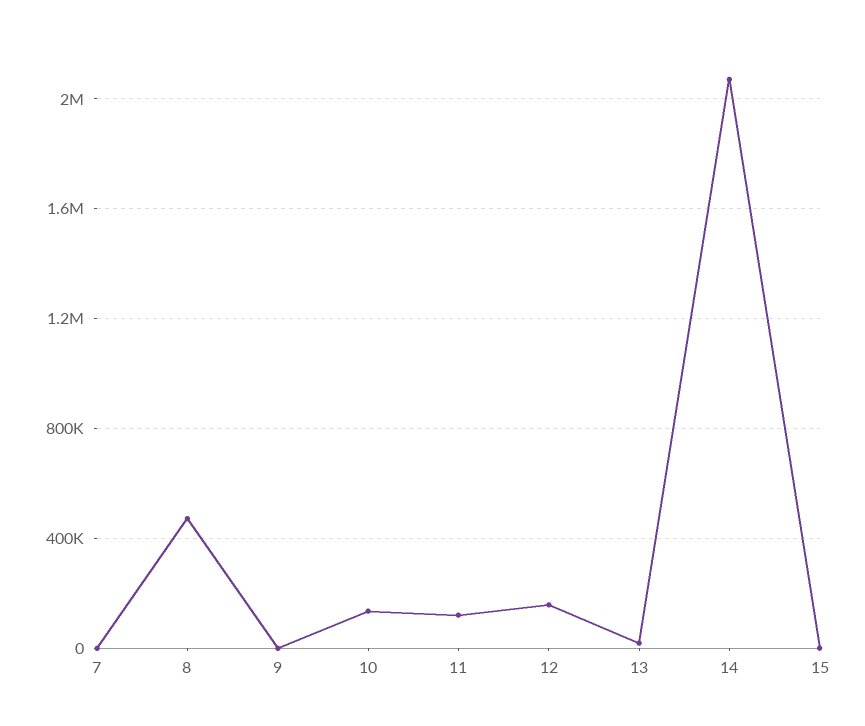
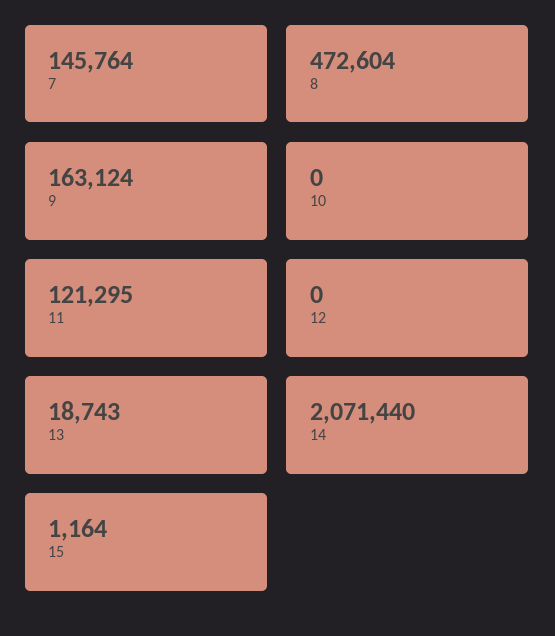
  {
-   "7": 0,
+   "7": 145764,
    "8": 472604,
-   "9": 0,
+   "9": 163124,
-   "10": 150000,
+   "10": 0,
    "11": 121295,
-   "12": 150000,
+   "12": 0,
    "13": 18743,
    "14": 2071440,
    "15": 1164
  }

